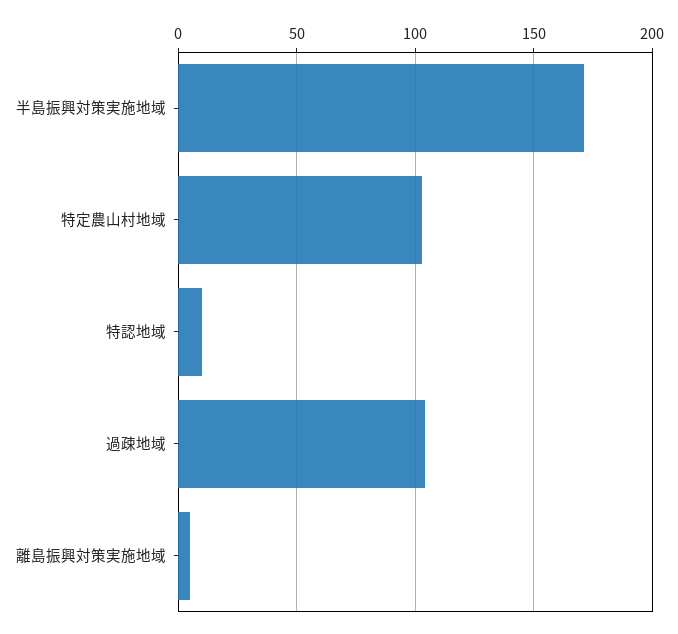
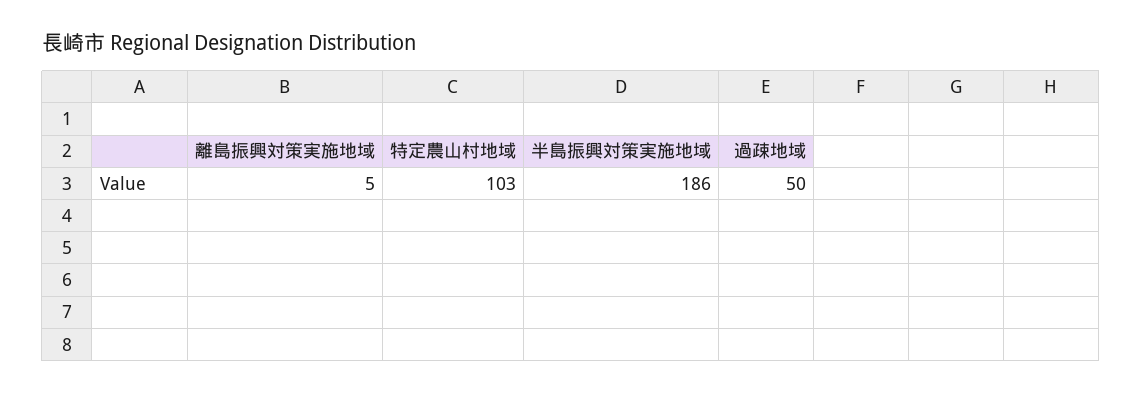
  {
-   "半島振興対策実施地域": 170,
+   "半島振興対策実施地域": 186,
    "特定農山村地域": 103,
-   "特認地域": 10,
-   "過疎地域": 105,
+   "過疎地域": 50,
    "離島振興対策実施地域": 5
  }

